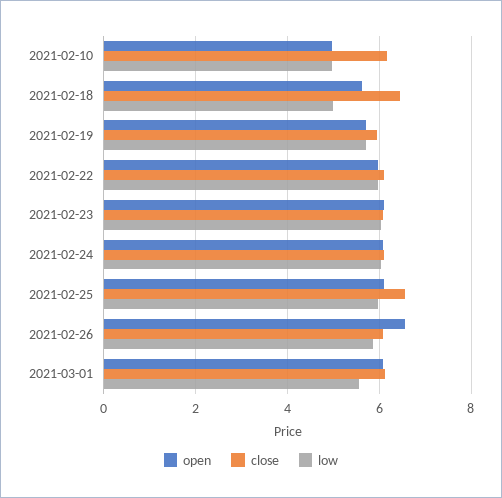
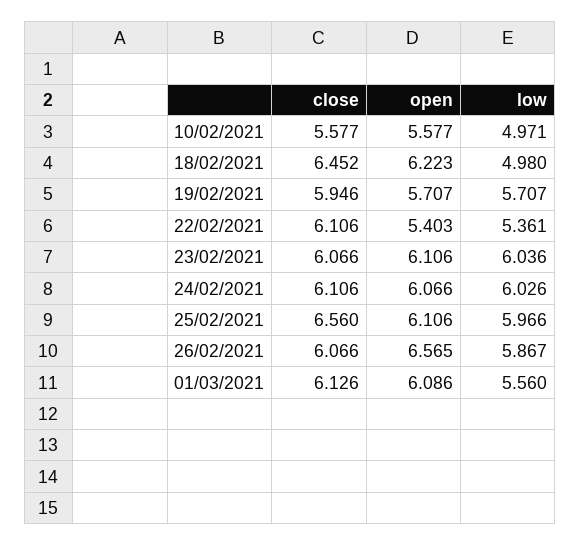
  {
    "open": {
-     "2021-02-10": 5,
+     "2021-02-10": 5.577,
-     "2021-02-18": 5.6,
+     "2021-02-18": 6.223,
      "2021-02-19": 5.707,
-     "2021-02-22": 6,
+     "2021-02-22": 5.403,
      "2021-02-23": 6.106,
      "2021-02-24": 6.066,
      "2021-02-25": 6.106,
      "2021-02-26": 6.565,
      "2021-03-01": 6.086
    },
    "close": {
-     "2021-02-10": 6.2,
+     "2021-02-10": 5.577,
      "2021-02-18": 6.452,
      "2021-02-19": 5.946,
      "2021-02-22": 6.106,
      "2021-02-23": 6.066,
      "2021-02-24": 6.106,
      "2021-02-25": 6.56,
      "2021-02-26": 6.066,
      "2021-03-01": 6.126
    },
    "low": {
      "2021-02-10": 4.971,
      "2021-02-18": 4.98,
      "2021-02-19": 5.707,
-     "2021-02-22": 6,
+     "2021-02-22": 5.361,
      "2021-02-23": 6.036,
      "2021-02-24": 6.026,
      "2021-02-25": 5.966,
      "2021-02-26": 5.867,
      "2021-03-01": 5.56
    }
  }

